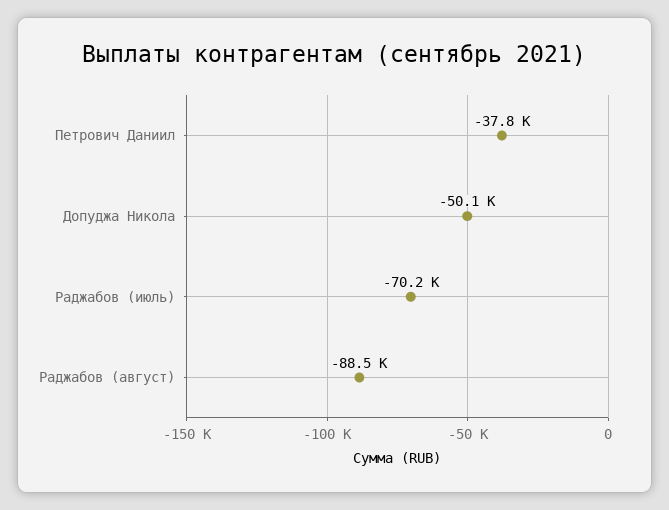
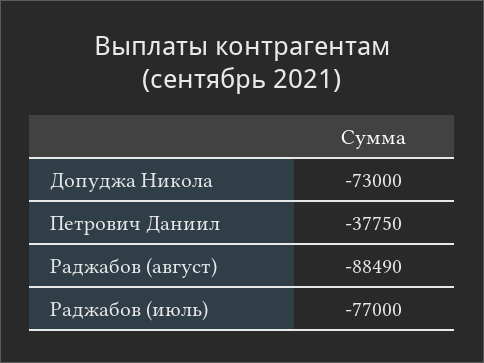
  {
    "Петрович Даниил": -37750,
-   "Допуджа Никола": -50100,
+   "Допуджа Никола": -73000,
-   "Раджабов (июль)": -70200,
+   "Раджабов (июль)": -77000,
    "Раджабов (август)": -88490
  }

